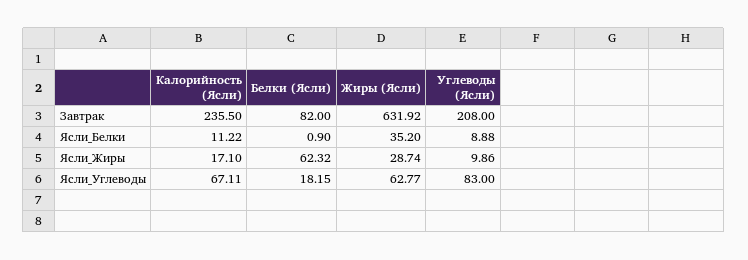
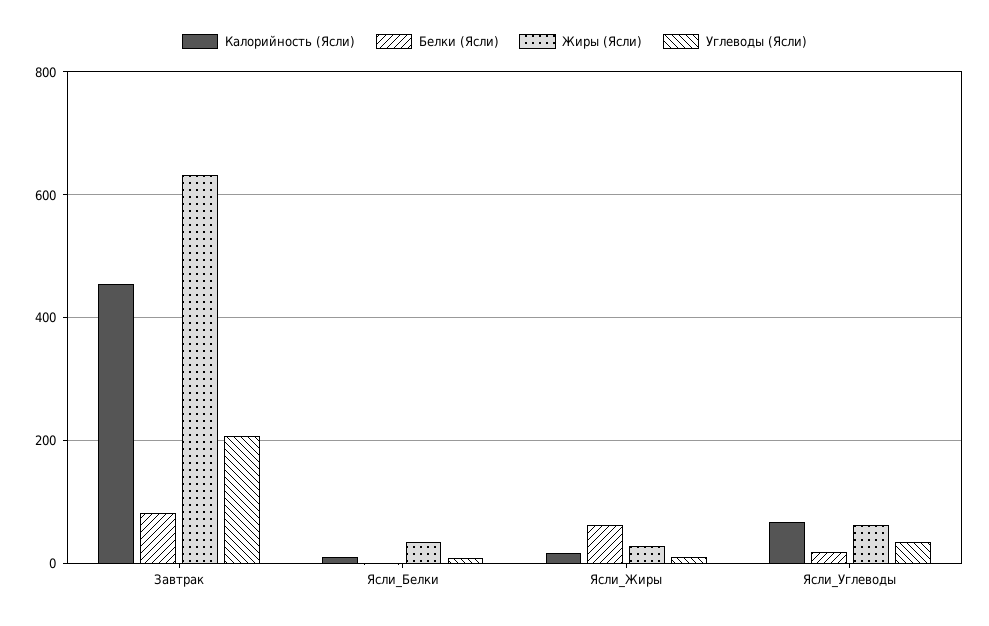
  {
    "Калорийность (Ясли)": {
-     "Завтрак": 235.5,
+     "Завтрак": 460,
      "Ясли_Белки": 11.22,
      "Ясли_Жиры": 17.1,
      "Ясли_Углеводы": 67.11
    },
    "Белки (Ясли)": {
      "Завтрак": 82,
      "Ясли_Белки": 0.9,
      "Ясли_Жиры": 62.32,
      "Ясли_Углеводы": 18.15
    },
    "Жиры (Ясли)": {
      "Завтрак": 631.92,
      "Ясли_Белки": 35.2,
      "Ясли_Жиры": 28.74,
      "Ясли_Углеводы": 62.77
    },
    "Углеводы (Ясли)": {
      "Завтрак": 208,
      "Ясли_Белки": 8.88,
      "Ясли_Жиры": 9.86,
-     "Ясли_Углеводы": 83
+     "Ясли_Углеводы": 40
    }
  }

